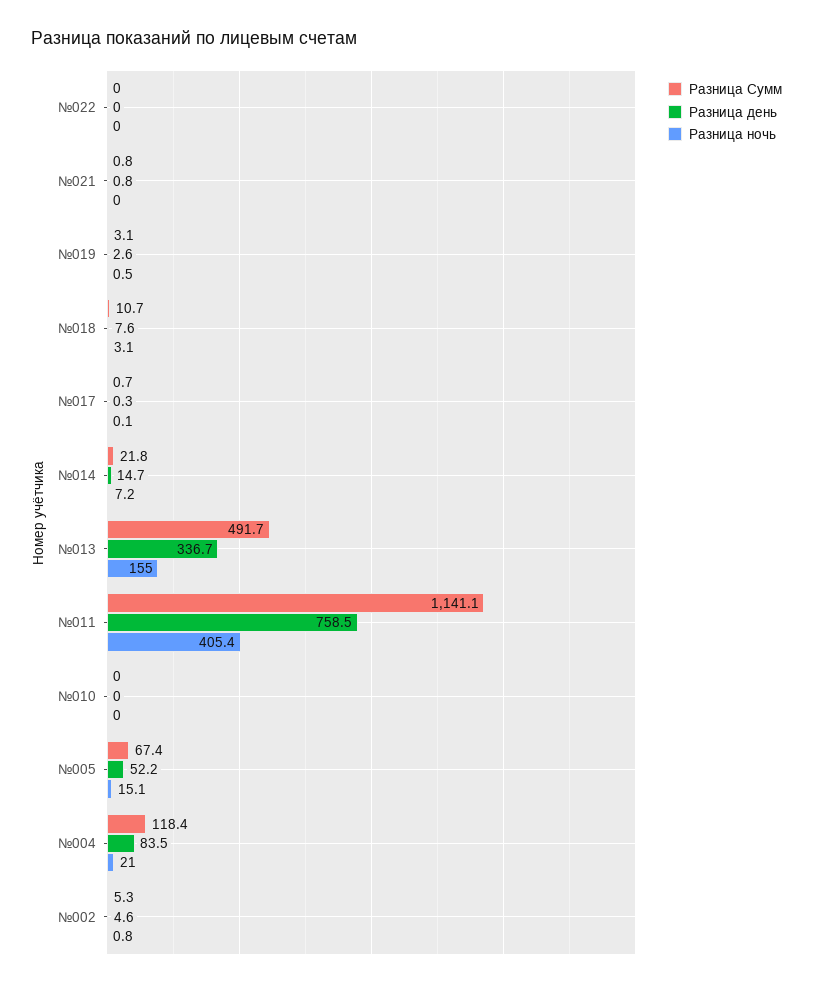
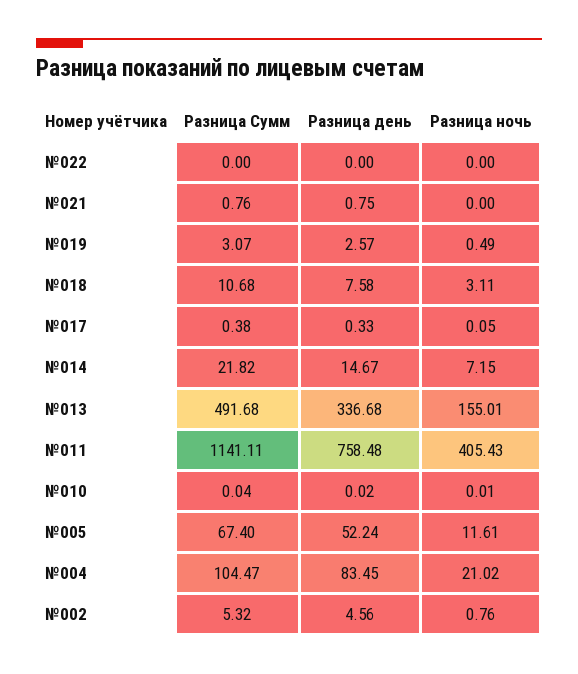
  {
    "Разница Сумм": {
      "№022": 0,
      "№021": 0.76,
      "№019": 3.07,
      "№018": 10.68,
-     "№017": 0.7,
+     "№017": 0.38,
      "№014": 21.82,
      "№013": 491.68,
      "№011": 1141.11,
      "№010": 0.04,
      "№005": 67.4,
-     "№004": 118.4,
+     "№004": 104.47,
      "№002": 5.32
    },
    "Разница день": {
      "№022": 0,
      "№021": 0.75,
      "№019": 2.57,
      "№018": 7.58,
      "№017": 0.33,
      "№014": 14.67,
      "№013": 336.68,
      "№011": 758.48,
      "№010": 0.02,
      "№005": 52.24,
      "№004": 83.45,
      "№002": 4.56
    },
    "Разница ночь": {
      "№022": 0,
      "№021": 0,
      "№019": 0.49,
      "№018": 3.11,
      "№017": 0.05,
      "№014": 7.15,
      "№013": 155.01,
      "№011": 405.43,
      "№010": 0.01,
-     "№005": 15.1,
+     "№005": 11.61,
      "№004": 21.02,
      "№002": 0.76
    }
  }

